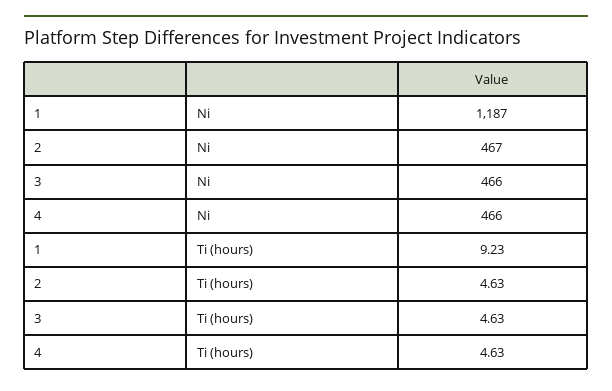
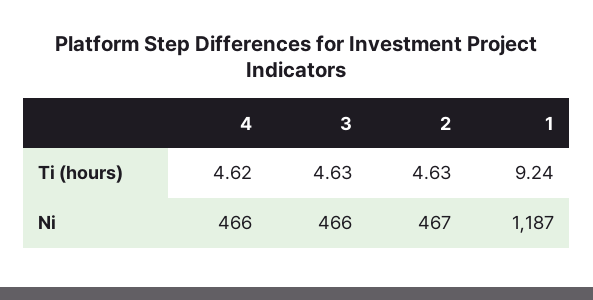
  {
    "1": {
      "Ni": 1187,
-     "Ti (hours)": 9.23
+     "Ti (hours)": 9.24
    },
    "2": {
      "Ni": 467,
      "Ti (hours)": 4.63
    },
    "3": {
      "Ni": 466,
      "Ti (hours)": 4.63
    },
    "4": {
      "Ni": 466,
-     "Ti (hours)": 4.63
+     "Ti (hours)": 4.62
    }
  }

